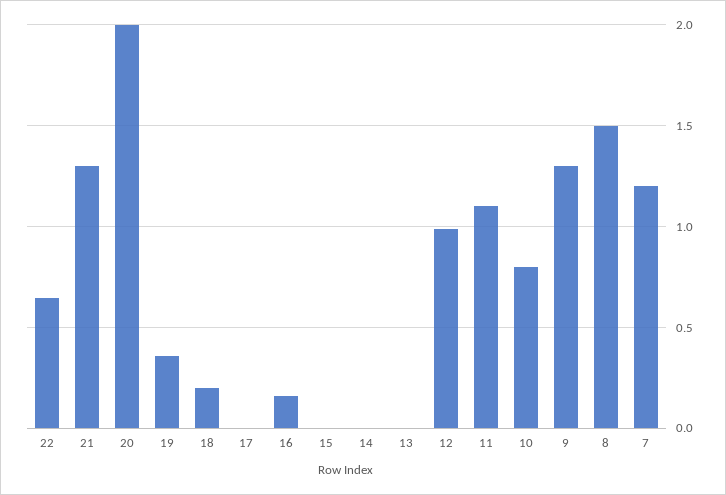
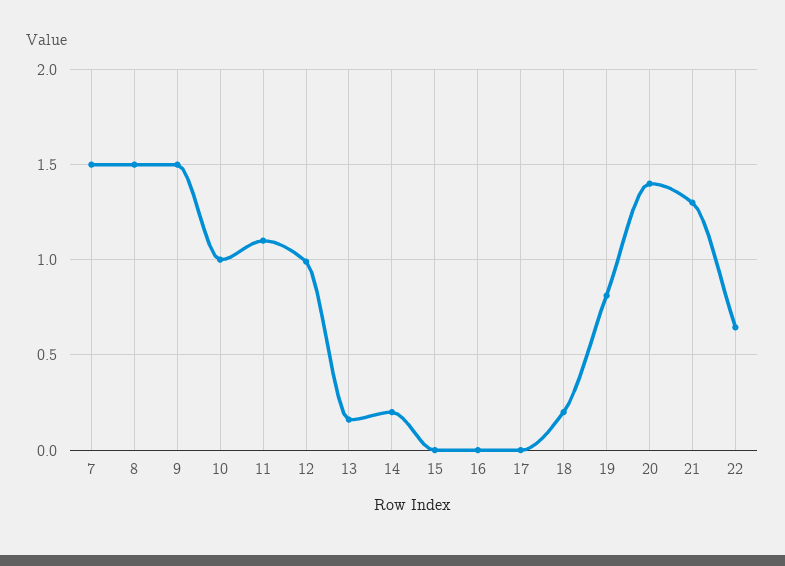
  {
    "22": 0.65,
    "21": 1.3,
-   "20": 2,
+   "20": 1.4,
-   "19": 0.35,
+   "19": 0.8,
    "18": 0.2,
    "17": 0,
-   "16": 0.15,
+   "16": 0,
    "15": 0,
-   "14": 0,
+   "14": 0.2,
-   "13": 0,
+   "13": 0.15,
    "12": 1,
    "11": 1.1,
-   "10": 0.8,
+   "10": 1,
-   "9": 1.3,
+   "9": 1.5,
    "8": 1.5,
-   "7": 1.2
+   "7": 1.5
  }

